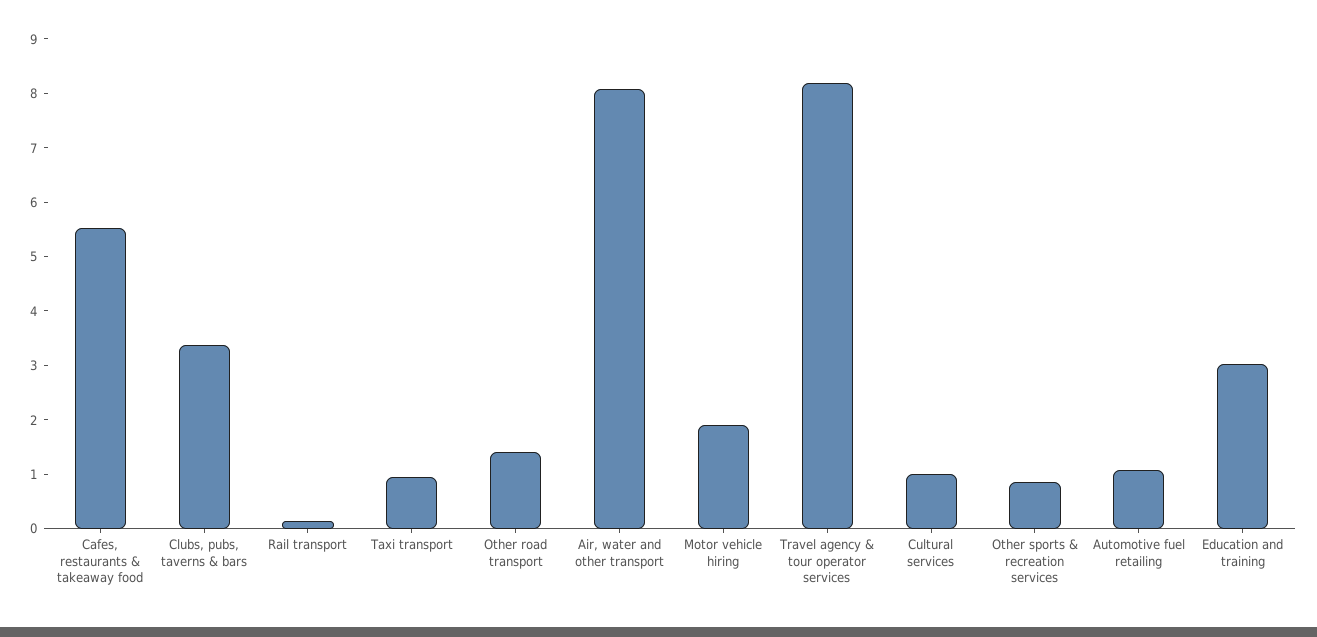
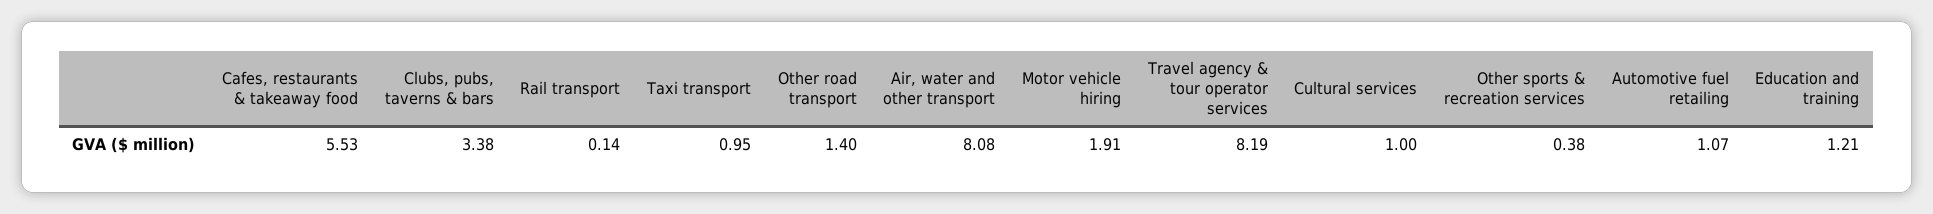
  {
    "Cafes, restaurants & takeaway food": 5.53,
    "Clubs, pubs, taverns & bars": 3.38,
    "Rail transport": 0.14,
    "Taxi transport": 0.95,
    "Other road transport": 1.4,
    "Air, water and other transport": 8.08,
    "Motor vehicle hiring": 1.91,
    "Travel agency & tour operator services": 8.19,
    "Cultural services": 1,
-   "Other sports & recreation services": 0.8,
+   "Other sports & recreation services": 0.38,
    "Automotive fuel retailing": 1.07,
-   "Education and training": 3
+   "Education and training": 1.21
  }

